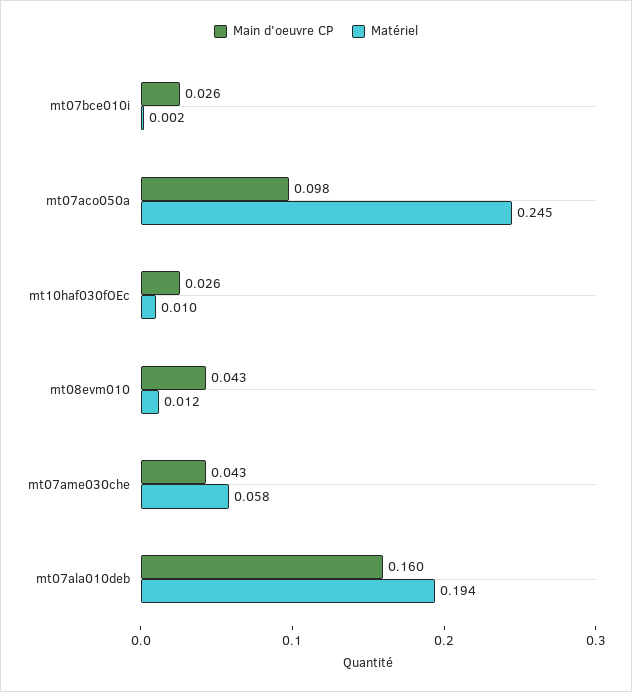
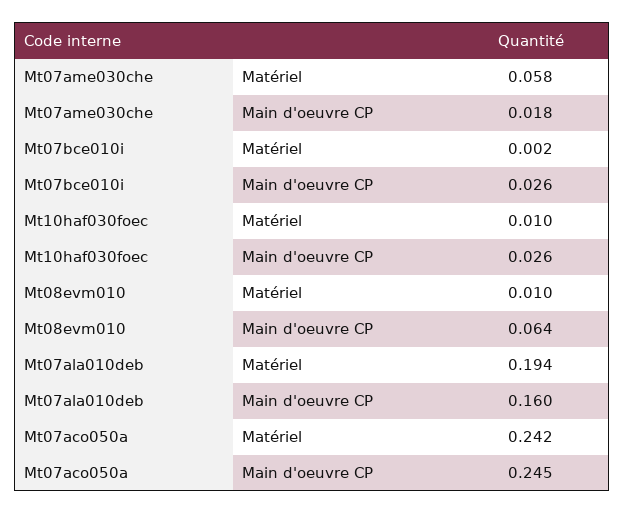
  {
    "Main d'oeuvre CP": {
      "mt07bce010i": 0.026,
-     "mt07aco050a": 0.098,
+     "mt07aco050a": 0.245,
      "mt10haf030fOEc": 0.026,
-     "mt08evm010": 0.043,
+     "mt08evm010": 0.064,
-     "mt07ame030che": 0.043,
+     "mt07ame030che": 0.018,
      "mt07ala010deb": 0.16
    },
    "Matériel": {
      "mt07bce010i": 0.002,
-     "mt07aco050a": 0.245,
+     "mt07aco050a": 0.242,
      "mt10haf030fOEc": 0.01,
-     "mt08evm010": 0.012,
+     "mt08evm010": 0.01,
      "mt07ame030che": 0.058,
      "mt07ala010deb": 0.194
    }
  }

